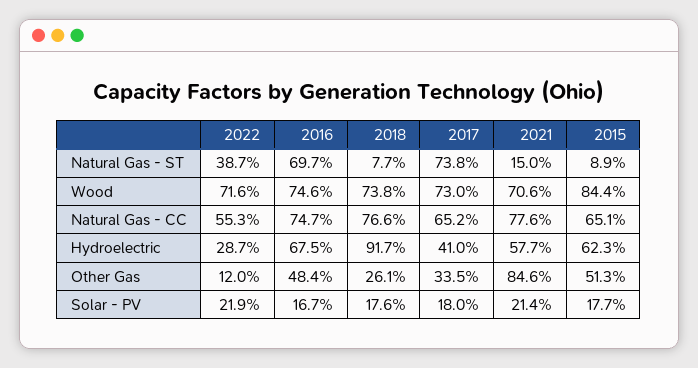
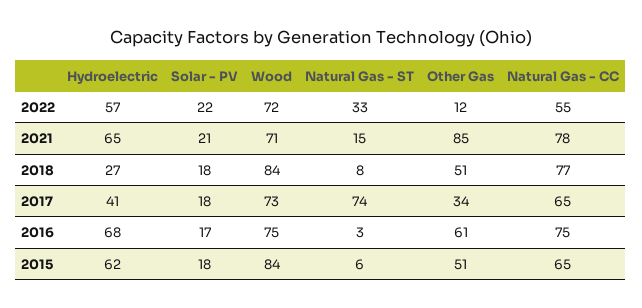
  {
    "2022": {
-     "Natural Gas - ST": 38.7,
+     "Natural Gas - ST": 33,
      "Wood": 71.6,
      "Natural Gas - CC": 55.3,
-     "Hydroelectric": 28.7,
+     "Hydroelectric": 57,
      "Other Gas": 12,
      "Solar - PV": 21.9
    },
    "2016": {
-     "Natural Gas - ST": 69.7,
+     "Natural Gas - ST": 3,
      "Wood": 74.6,
      "Natural Gas - CC": 74.7,
      "Hydroelectric": 67.5,
-     "Other Gas": 48.4,
+     "Other Gas": 61,
      "Solar - PV": 16.7
    },
    "2018": {
      "Natural Gas - ST": 7.7,
-     "Wood": 73.8,
+     "Wood": 84,
      "Natural Gas - CC": 76.6,
-     "Hydroelectric": 91.7,
+     "Hydroelectric": 27,
-     "Other Gas": 26.1,
+     "Other Gas": 51,
      "Solar - PV": 17.6
    },
    "2017": {
      "Natural Gas - ST": 73.8,
      "Wood": 73,
      "Natural Gas - CC": 65.2,
      "Hydroelectric": 41,
      "Other Gas": 33.5,
      "Solar - PV": 18
    },
    "2021": {
      "Natural Gas - ST": 15,
      "Wood": 70.6,
      "Natural Gas - CC": 77.6,
-     "Hydroelectric": 57.7,
+     "Hydroelectric": 65,
      "Other Gas": 84.6,
      "Solar - PV": 21.4
    },
    "2015": {
-     "Natural Gas - ST": 8.9,
+     "Natural Gas - ST": 6,
      "Wood": 84.4,
      "Natural Gas - CC": 65.1,
      "Hydroelectric": 62.3,
      "Other Gas": 51.3,
      "Solar - PV": 17.7
    }
  }

